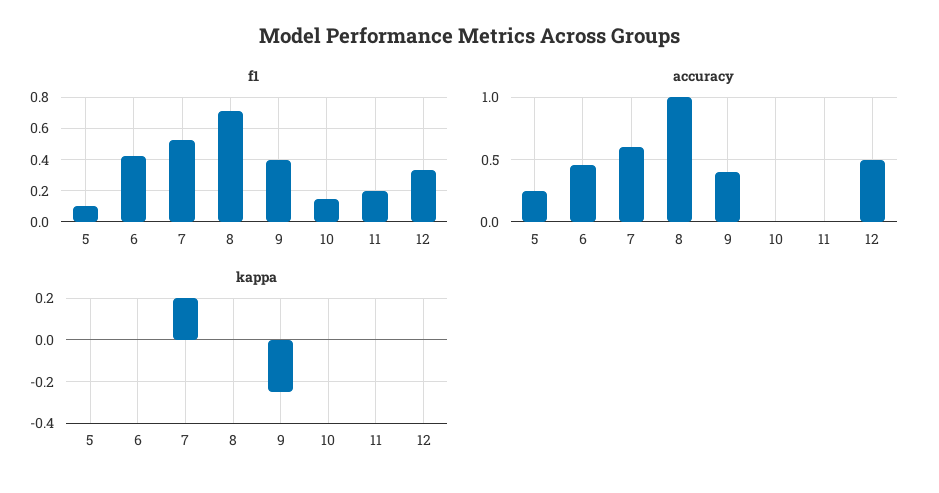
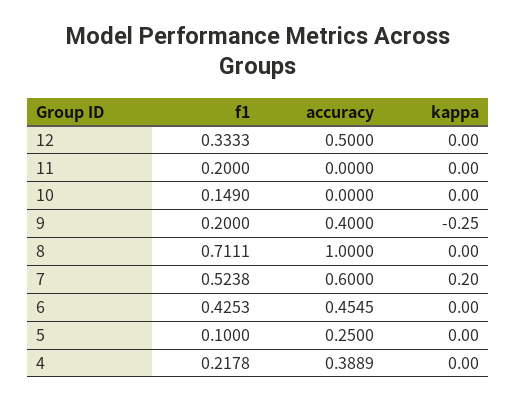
  {
    "f1": {
      "5": 0.1,
      "6": 0.4253,
      "7": 0.5238,
      "8": 0.7111,
-     "9": 0.4,
+     "9": 0.2,
      "10": 0.149,
      "11": 0.2,
-     "12": 0.3333
+     "12": 0.3333,
+     "4": 0.2178
    },
    "accuracy": {
      "5": 0.25,
      "6": 0.4545,
      "7": 0.6,
      "8": 1,
      "9": 0.4,
      "10": 0,
      "11": 0,
-     "12": 0.5
+     "12": 0.5,
+     "4": 0.3889
    },
    "kappa": {
      "5": 0,
      "6": 0,
      "7": 0.2,
      "8": 0,
      "9": -0.25,
      "10": 0,
      "11": 0,
-     "12": 0
+     "12": 0,
+     "4": 0
    }
  }

